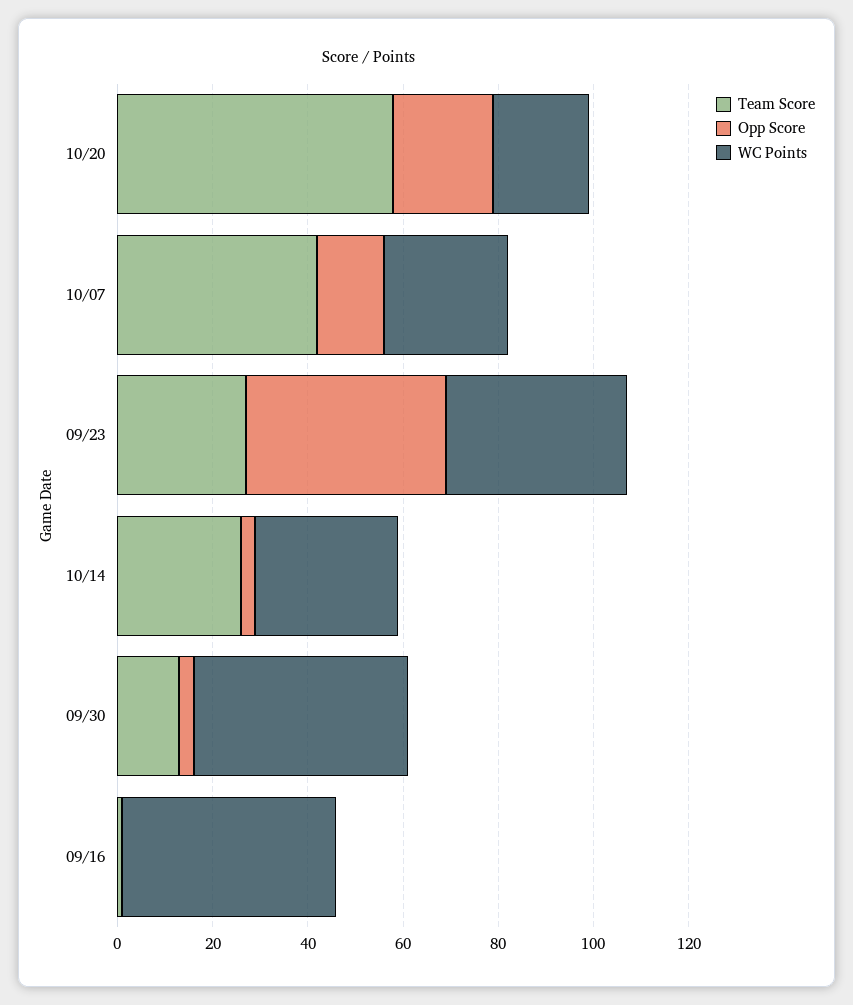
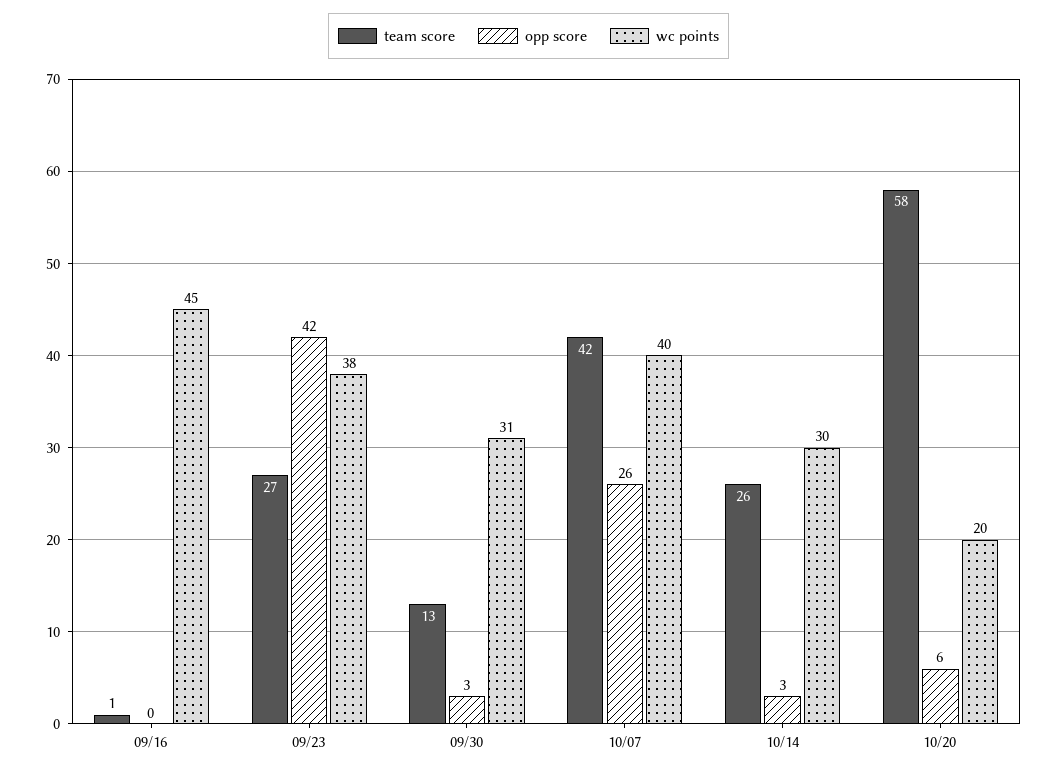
  {
    "Team Score": {
      "10/20": 58,
      "10/07": 42,
      "09/23": 27,
      "10/14": 26,
      "09/30": 13,
      "09/16": 1
    },
    "Opp Score": {
-     "10/20": 20,
+     "10/20": 6,
-     "10/07": 15,
+     "10/07": 26,
      "09/23": 42,
      "10/14": 3,
      "09/30": 3,
      "09/16": 0
    },
    "WC Points": {
      "10/20": 20,
-     "10/07": 25,
+     "10/07": 40,
      "09/23": 38,
      "10/14": 30,
-     "09/30": 45,
+     "09/30": 31,
      "09/16": 45
    }
  }

